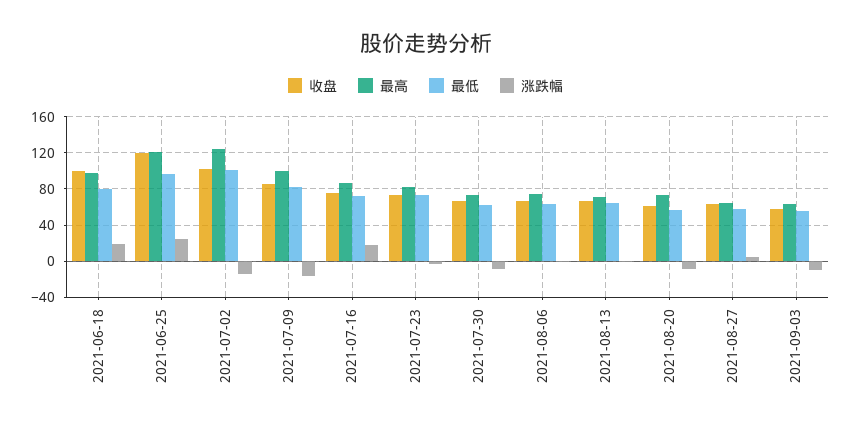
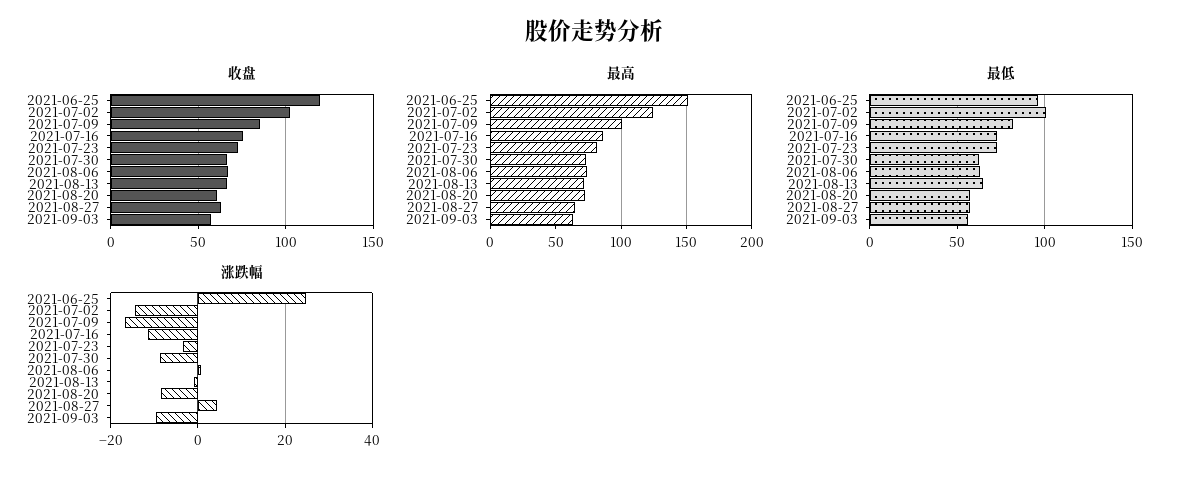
  {
    "收盘": {
-     "2021-06-18": 100,
      "2021-06-25": 120,
      "2021-07-02": 100,
      "2021-07-09": 85,
      "2021-07-16": 75,
      "2021-07-23": 75,
      "2021-07-30": 65,
      "2021-08-06": 65,
      "2021-08-13": 65,
      "2021-08-20": 60,
      "2021-08-27": 65,
      "2021-09-03": 55
    },
    "最高": {
-     "2021-06-18": 100,
-     "2021-06-25": 120,
+     "2021-06-25": 150,
      "2021-07-02": 125,
      "2021-07-09": 100,
      "2021-07-16": 85,
      "2021-07-23": 80,
      "2021-07-30": 75,
      "2021-08-06": 75,
      "2021-08-13": 70,
      "2021-08-20": 75,
      "2021-08-27": 65,
      "2021-09-03": 65
    },
    "最低": {
-     "2021-06-18": 80,
      "2021-06-25": 95,
      "2021-07-02": 100,
      "2021-07-09": 80,
      "2021-07-16": 75,
      "2021-07-23": 75,
      "2021-07-30": 60,
      "2021-08-06": 65,
      "2021-08-13": 65,
      "2021-08-20": 55,
      "2021-08-27": 60,
      "2021-09-03": 55
    },
    "涨跌幅": {
-     "2021-06-18": 20,
      "2021-06-25": 24,
      "2021-07-02": -14,
      "2021-07-09": -16,
-     "2021-07-16": 20,
+     "2021-07-16": -12,
      "2021-07-23": -4,
      "2021-07-30": -8,
      "2021-08-06": 0,
      "2021-08-13": 0,
      "2021-08-20": -8,
      "2021-08-27": 4,
      "2021-09-03": -10
    }
  }

